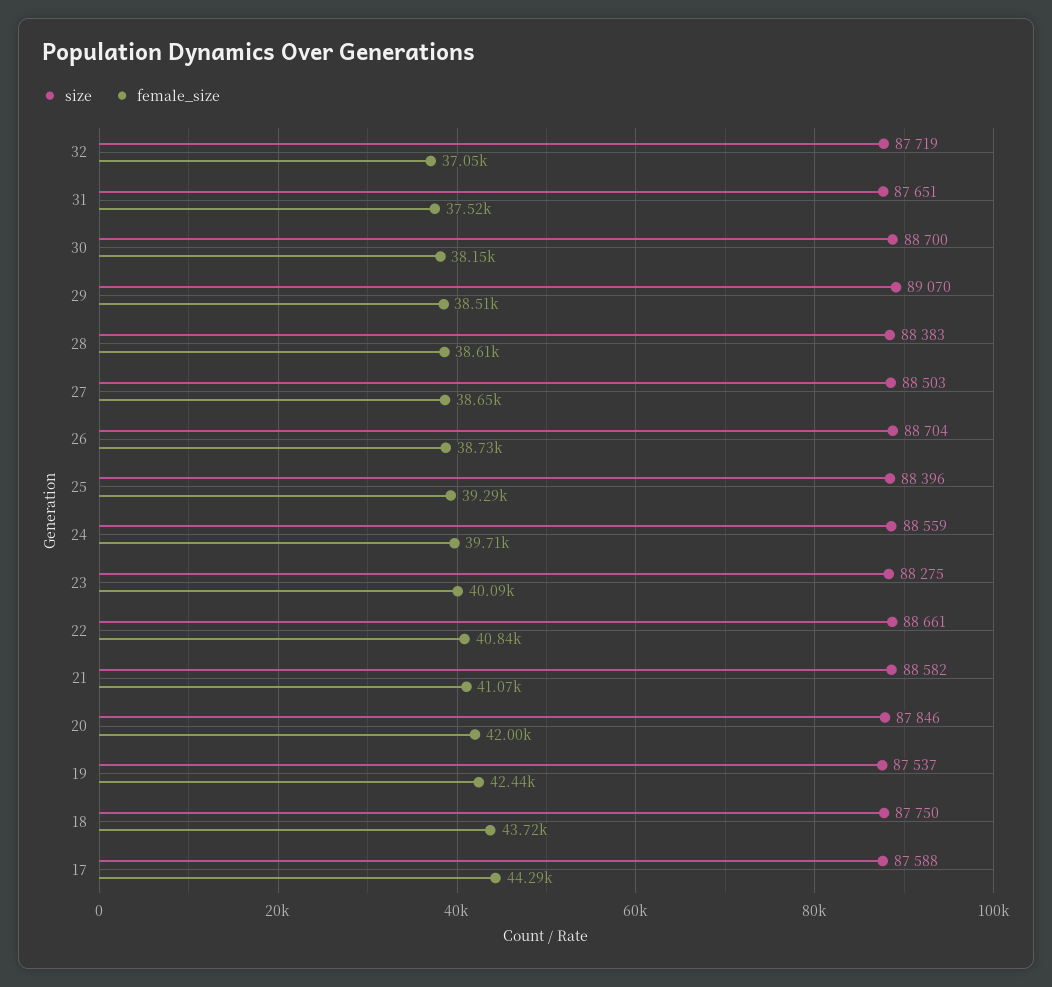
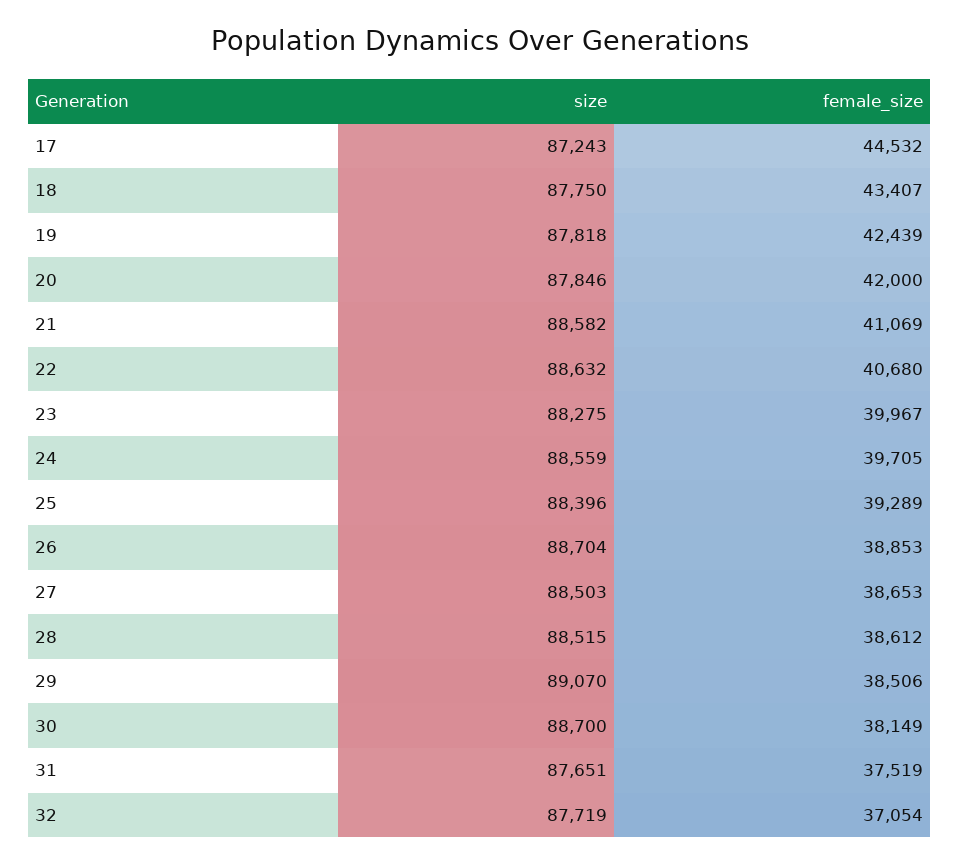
  {
    "size": {
      "32": 87719,
      "31": 87651,
      "30": 88700,
      "29": 89070,
-     "28": 88383,
+     "28": 88515,
      "27": 88503,
      "26": 88704,
      "25": 88396,
      "24": 88559,
      "23": 88275,
-     "22": 88661,
+     "22": 88632,
      "21": 88582,
      "20": 87846,
-     "19": 87537,
+     "19": 87818,
      "18": 87750,
-     "17": 87588
+     "17": 87243
    },
    "female_size": {
      "32": 37054,
      "31": 37519,
      "30": 38149,
      "29": 38506,
      "28": 38612,
      "27": 38653,
-     "26": 38730,
+     "26": 38853,
      "25": 39289,
      "24": 39705,
-     "23": 40090,
+     "23": 39967,
-     "22": 40840,
+     "22": 40680,
      "21": 41069,
      "20": 42000,
      "19": 42439,
-     "18": 43720,
+     "18": 43407,
-     "17": 44290
+     "17": 44532
    }
  }

